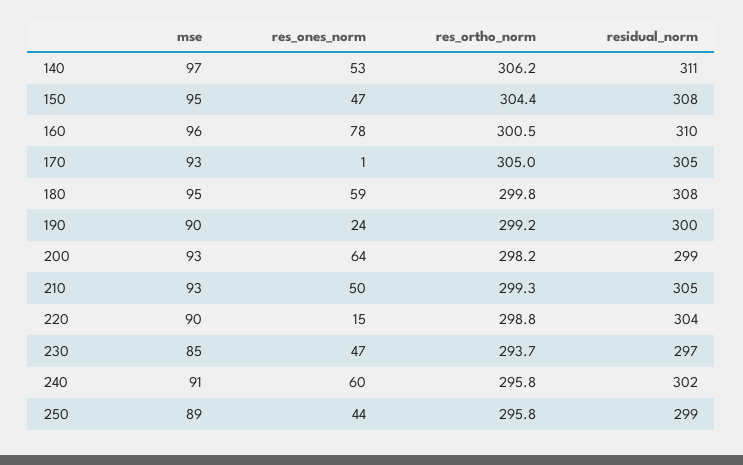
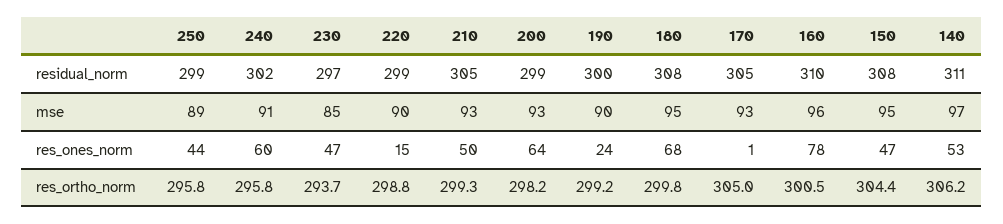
  {
    "mse": {
      "140": 97,
      "150": 95,
      "160": 96,
      "170": 93,
      "180": 95,
      "190": 90,
      "200": 93,
      "210": 93,
      "220": 90,
      "230": 85,
      "240": 91,
      "250": 89
    },
    "res_ones_norm": {
      "140": 53,
      "150": 47,
      "160": 78,
      "170": 1,
-     "180": 59,
+     "180": 68,
      "190": 24,
      "200": 64,
      "210": 50,
      "220": 15,
      "230": 47,
      "240": 60,
      "250": 44
    },
    "res_ortho_norm": {
      "140": 306.2,
      "150": 304.4,
      "160": 300.5,
      "170": 305,
      "180": 299.8,
      "190": 299.2,
      "200": 298.2,
      "210": 299.3,
      "220": 298.8,
      "230": 293.7,
      "240": 295.8,
      "250": 295.8
    },
    "residual_norm": {
      "140": 311,
      "150": 308,
      "160": 310,
      "170": 305,
      "180": 308,
      "190": 300,
      "200": 299,
      "210": 305,
-     "220": 304,
+     "220": 299,
      "230": 297,
      "240": 302,
      "250": 299
    }
  }

